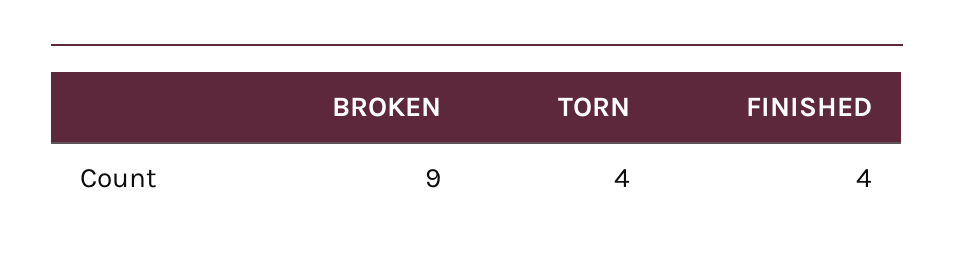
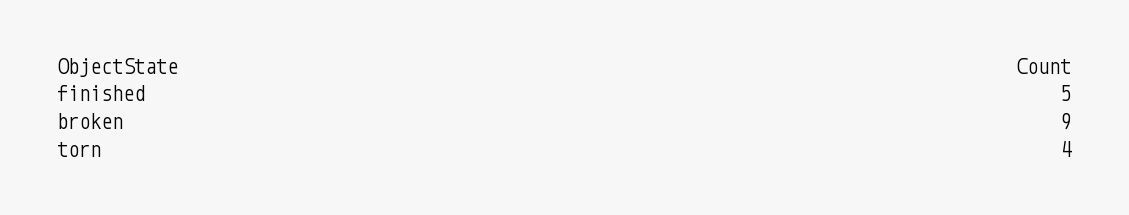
  {
    "BROKEN": 9,
    "TORN": 4,
-   "FINISHED": 4
+   "FINISHED": 5
  }

